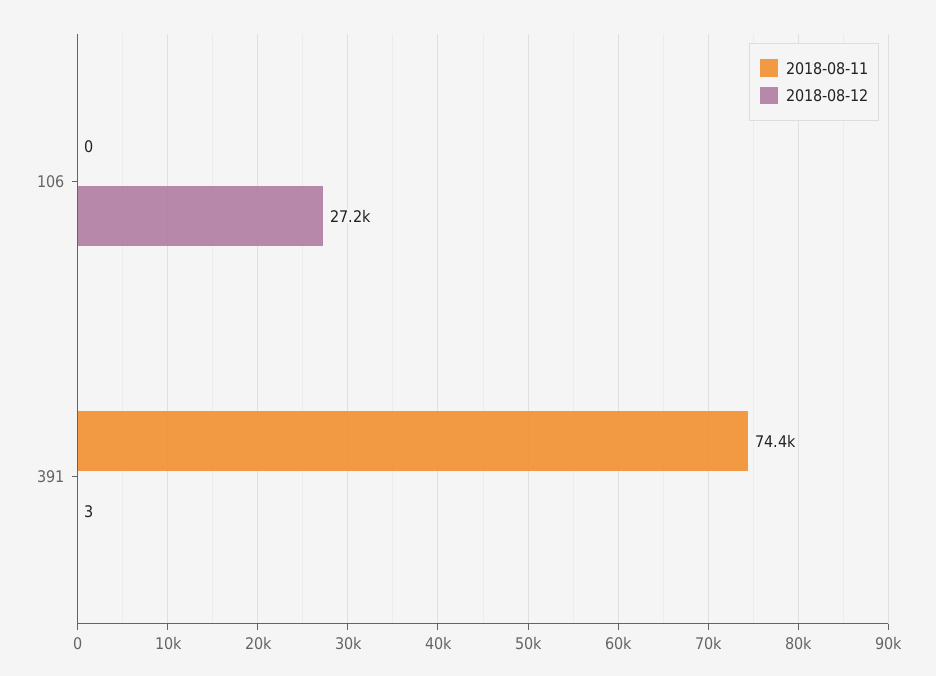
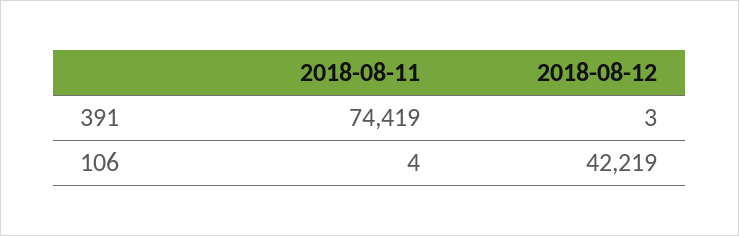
  {
    "2018-08-11": {
-     "106": 0,
+     "106": 4,
      "391": 74419
    },
    "2018-08-12": {
-     "106": 27200,
+     "106": 42219,
      "391": 3
    }
  }

